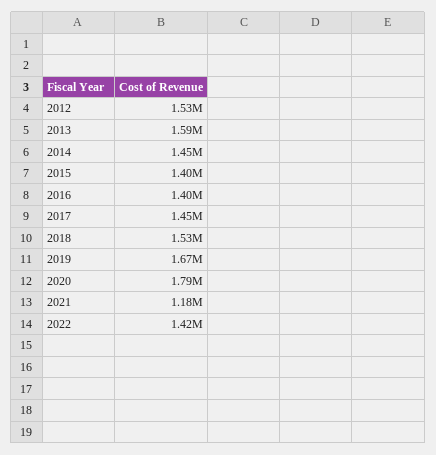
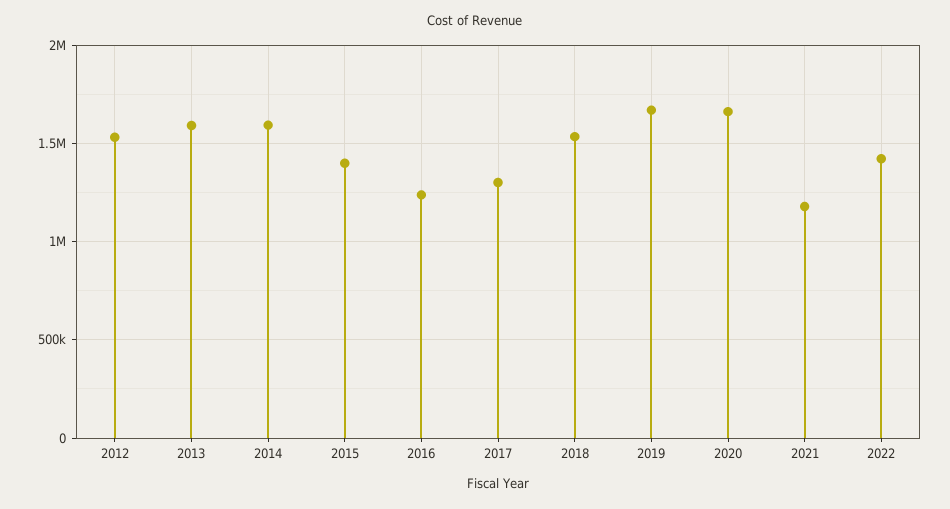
  {
    "2012": 1530000,
    "2013": 1590000,
-   "2014": 1450000,
+   "2014": 1600000,
    "2015": 1400000,
-   "2016": 1400000,
+   "2016": 1250000,
-   "2017": 1450000,
+   "2017": 1300000,
    "2018": 1530000,
    "2019": 1670000,
-   "2020": 1790000,
+   "2020": 1650000,
    "2021": 1180000,
    "2022": 1420000
  }

